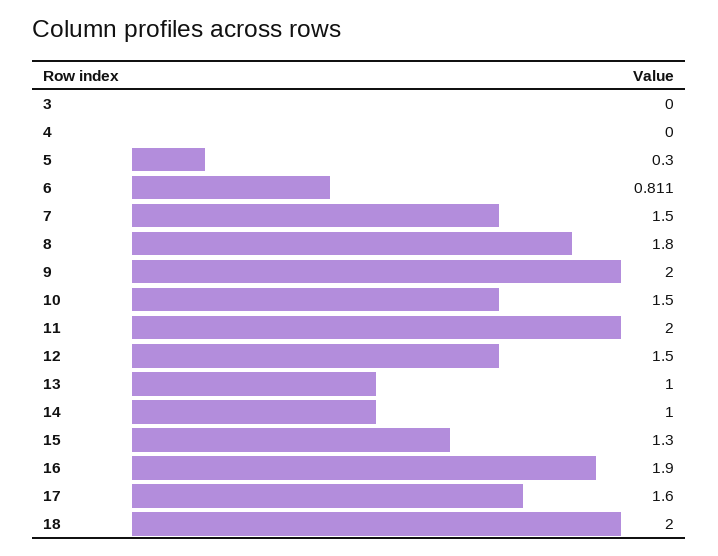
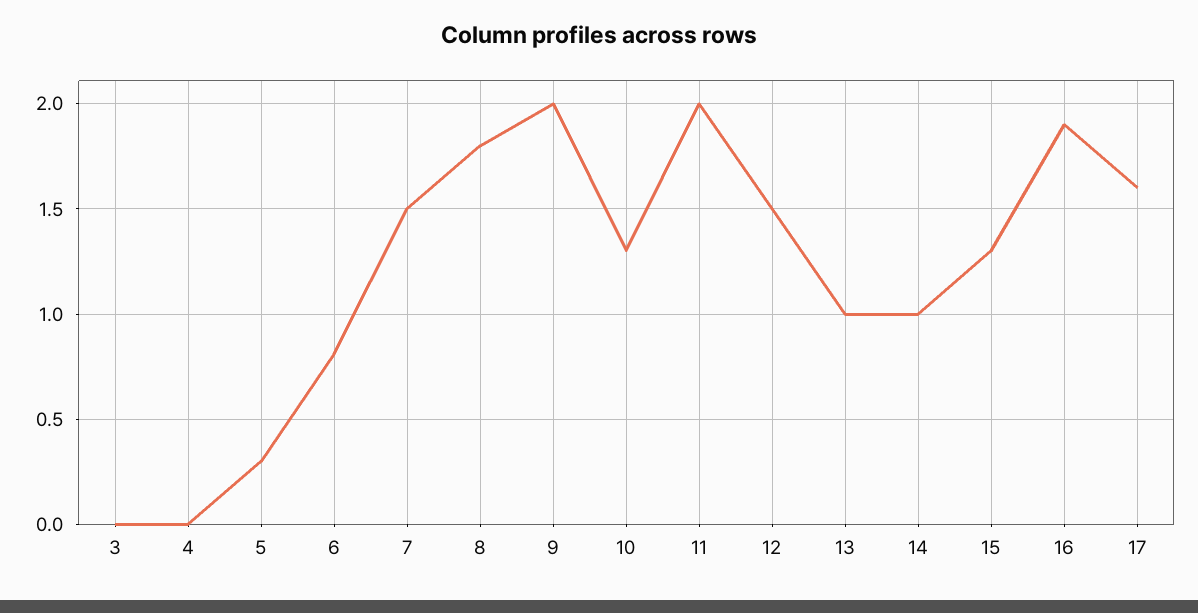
  {
    "3": 0,
    "4": 0,
    "5": 0.3,
    "6": 0.811,
    "7": 1.5,
    "8": 1.8,
    "9": 2,
-   "10": 1.5,
+   "10": 1.3,
    "11": 2,
    "12": 1.5,
    "13": 1,
    "14": 1,
    "15": 1.3,
    "16": 1.9,
-   "17": 1.6,
+   "17": 1.6
-   "18": 2
  }

